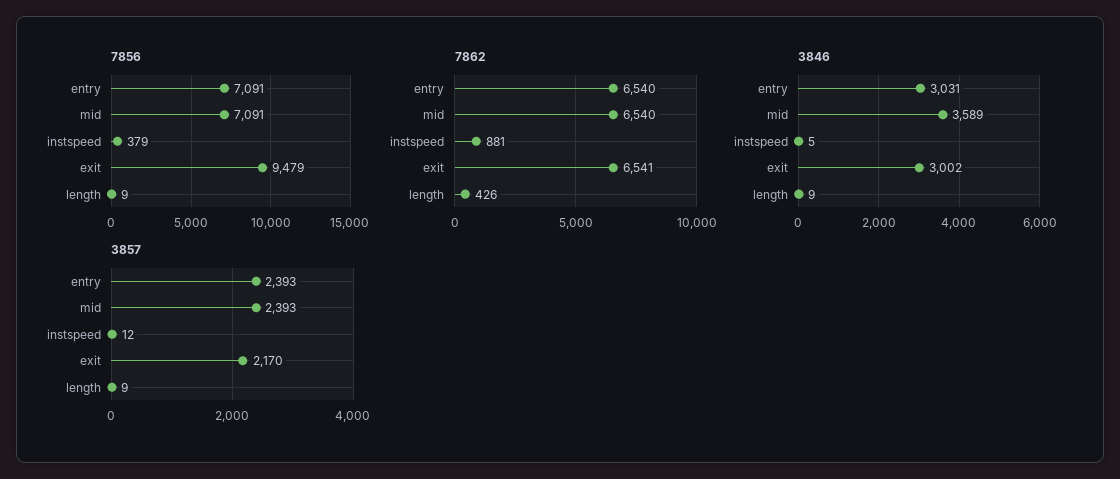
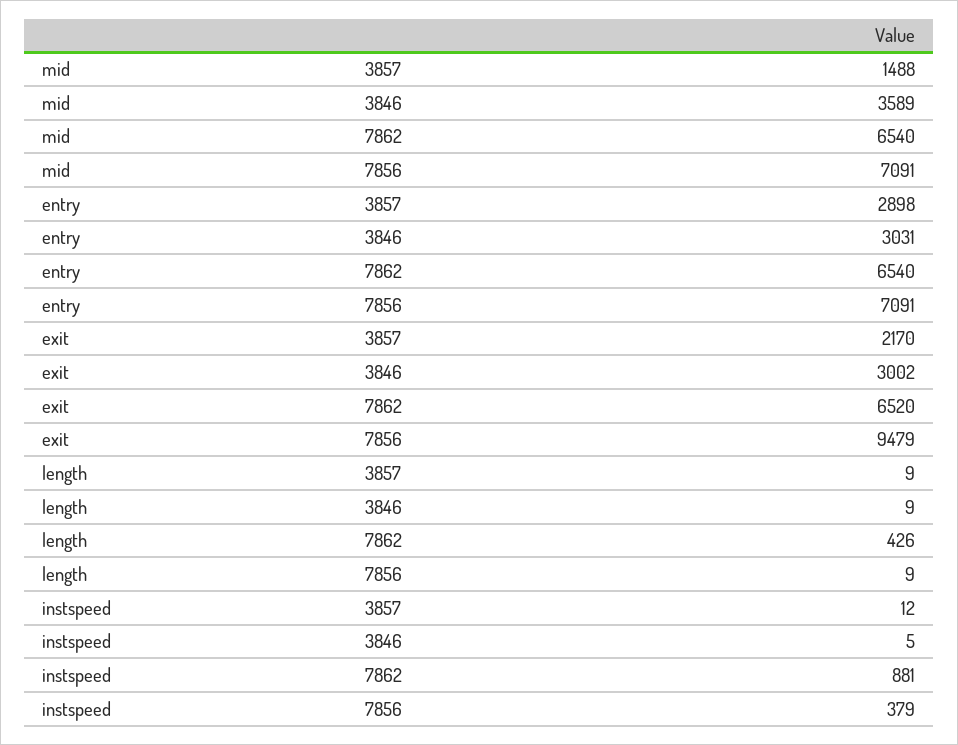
  {
    "7856": {
      "entry": 7091,
      "mid": 7091,
      "instspeed": 379,
      "exit": 9479,
      "length": 9
    },
    "7862": {
      "entry": 6540,
      "mid": 6540,
      "instspeed": 881,
-     "exit": 6541,
+     "exit": 6520,
      "length": 426
    },
    "3846": {
      "entry": 3031,
      "mid": 3589,
      "instspeed": 5,
      "exit": 3002,
      "length": 9
    },
    "3857": {
-     "entry": 2393,
+     "entry": 2898,
-     "mid": 2393,
+     "mid": 1488,
      "instspeed": 12,
      "exit": 2170,
      "length": 9
    }
  }

